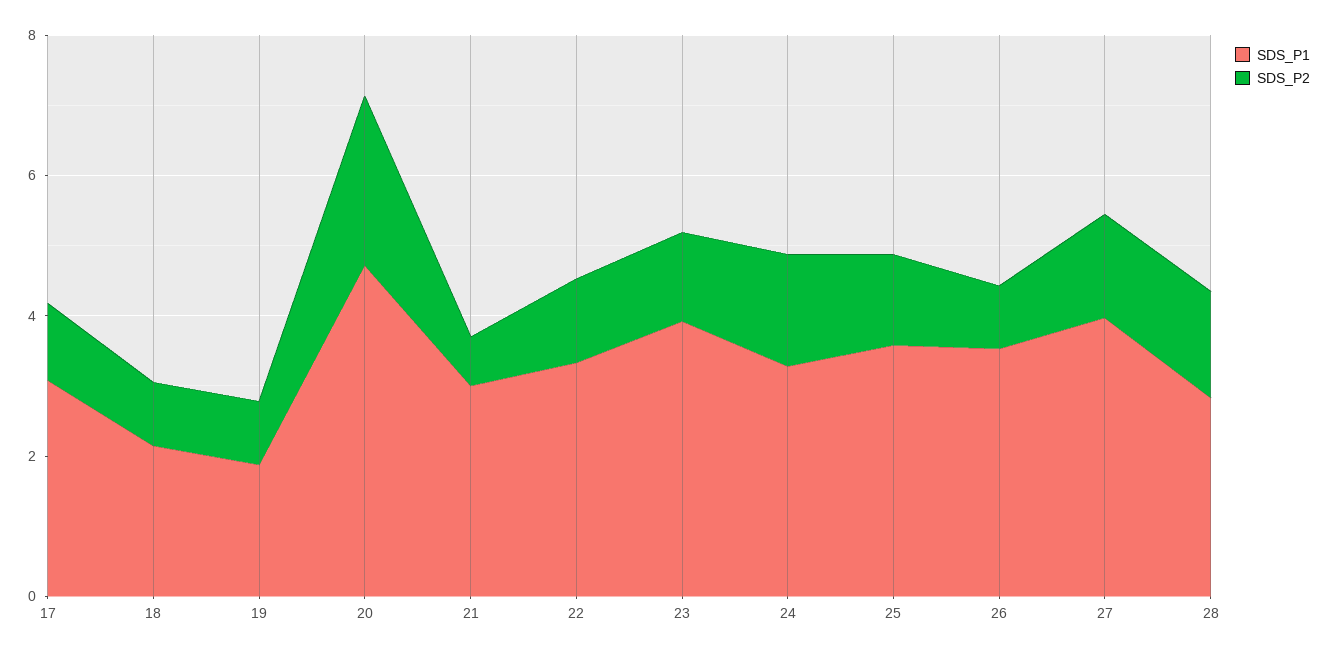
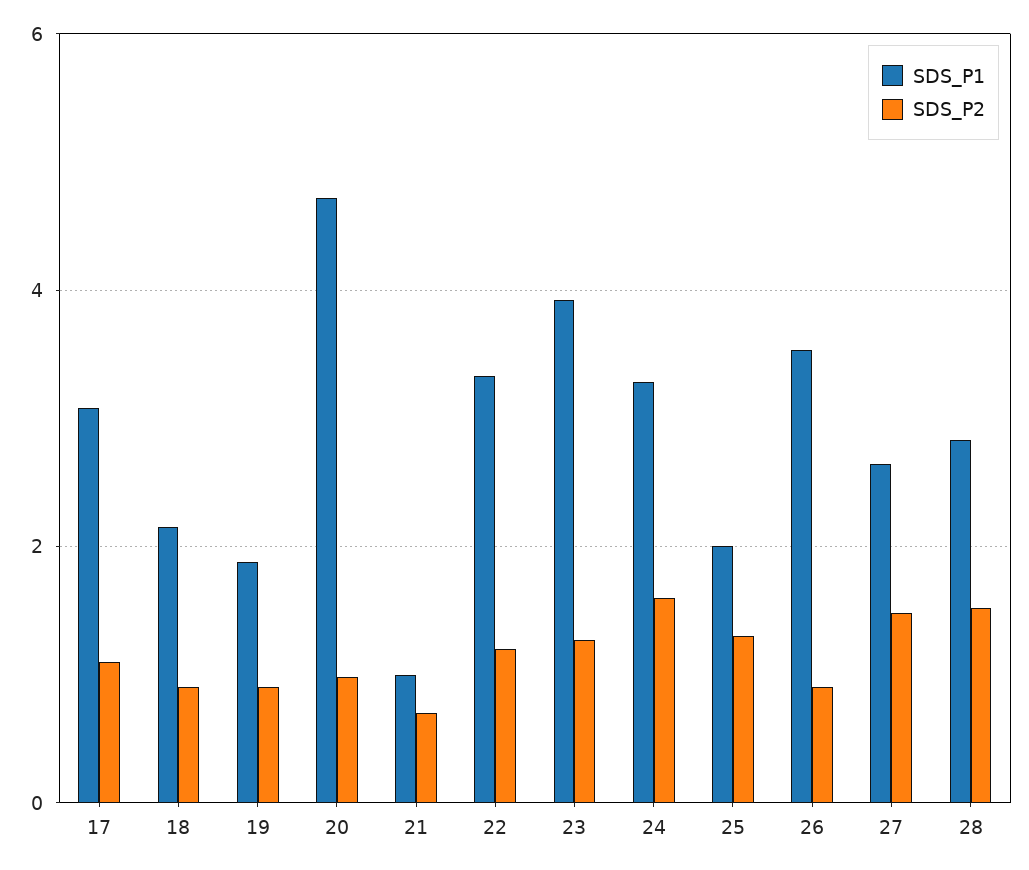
  {
    "SDS_P1": {
      "17": 3,
      "18": 2.2,
      "19": 1.8,
      "20": 4.8,
-     "21": 3,
+     "21": 1,
      "22": 3.4,
      "23": 4,
      "24": 3.2,
-     "25": 3.5,
+     "25": 2,
      "26": 3.6,
-     "27": 4,
+     "27": 2.6,
      "28": 2.8
    },
    "SDS_P2": {
      "17": 1.2,
      "18": 1,
      "19": 1,
-     "20": 2.5,
+     "20": 1,
      "21": 0.8,
      "22": 1.2,
      "23": 1.2,
      "24": 1.6,
      "25": 1.4,
      "26": 1,
      "27": 1.4,
      "28": 1.6
    }
  }

